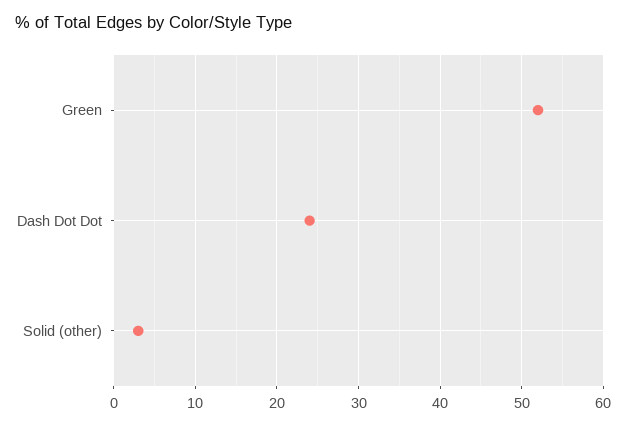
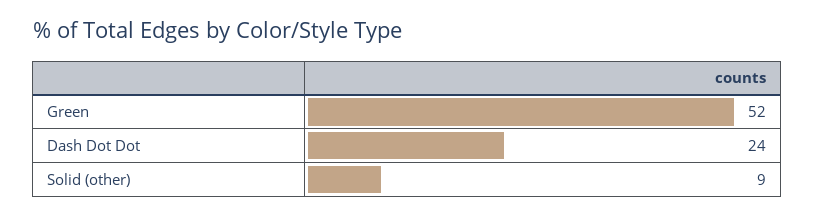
  {
    "Green": 52,
    "Dash Dot Dot": 24,
-   "Solid (other)": 3
+   "Solid (other)": 9
  }

